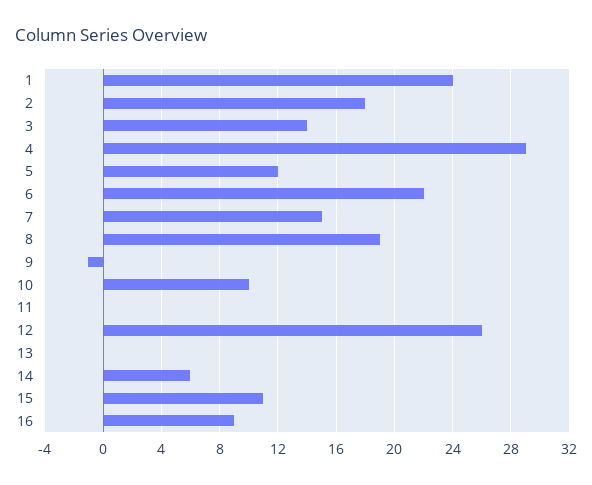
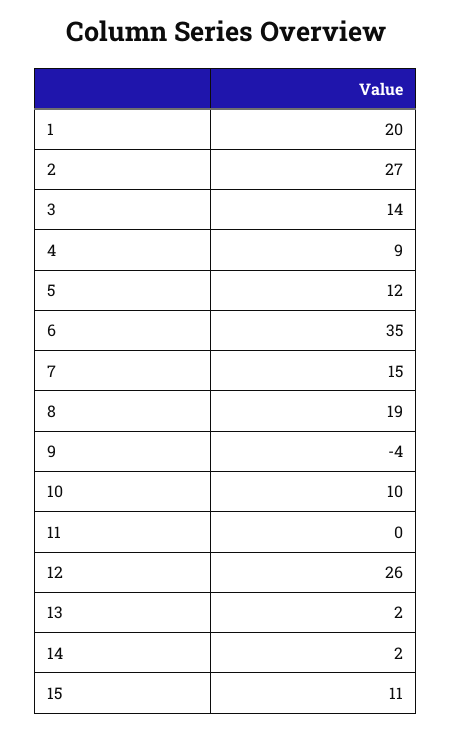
  {
-   "1": 24,
+   "1": 20,
-   "2": 18,
+   "2": 27,
    "3": 14,
-   "4": 29,
+   "4": 9,
    "5": 12,
-   "6": 22,
+   "6": 35,
    "7": 15,
    "8": 19,
-   "9": -1,
+   "9": -4,
    "10": 10,
    "11": 0,
    "12": 26,
-   "13": 0,
+   "13": 2,
-   "14": 6,
+   "14": 2,
-   "15": 11,
+   "15": 11
-   "16": 9
  }

